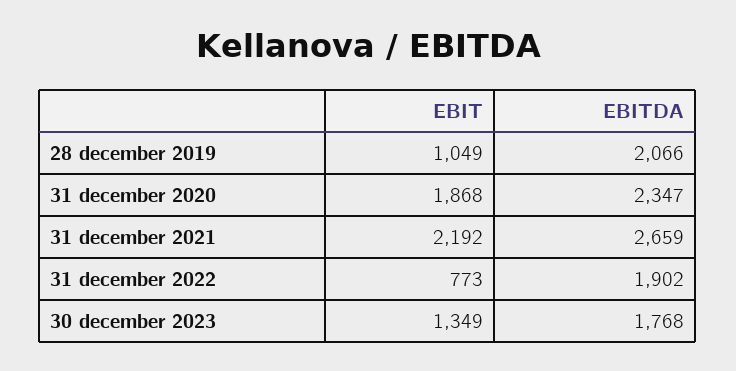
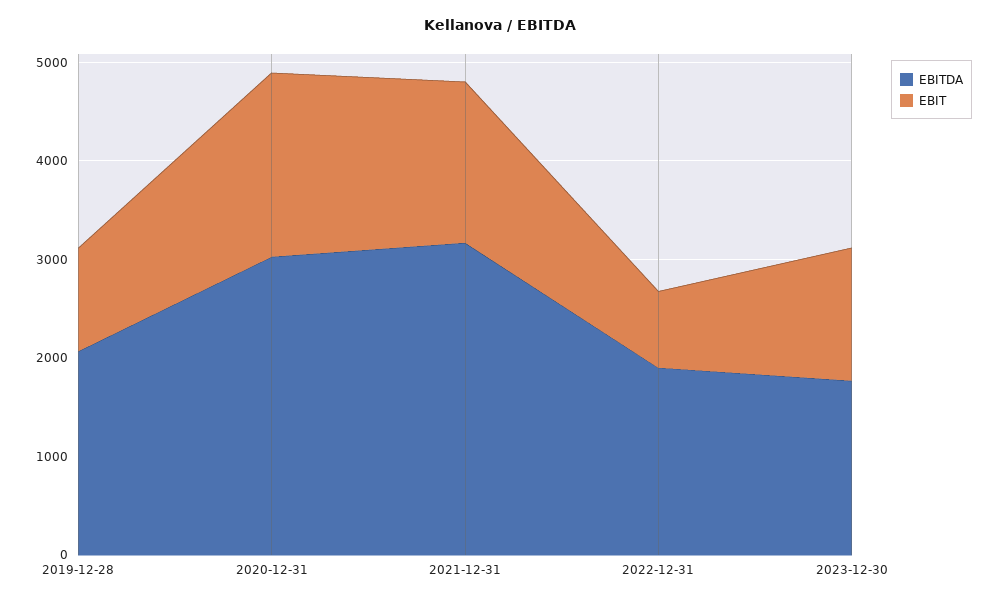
  {
    "EBIT": {
      "28 december 2019": 1049,
      "31 december 2020": 1868,
-     "31 december 2021": 2192,
+     "31 december 2021": 1600,
      "31 december 2022": 773,
      "30 december 2023": 1349
    },
    "EBITDA": {
      "28 december 2019": 2066,
-     "31 december 2020": 2347,
+     "31 december 2020": 3000,
-     "31 december 2021": 2659,
+     "31 december 2021": 3200,
      "31 december 2022": 1902,
      "30 december 2023": 1768
    }
  }

